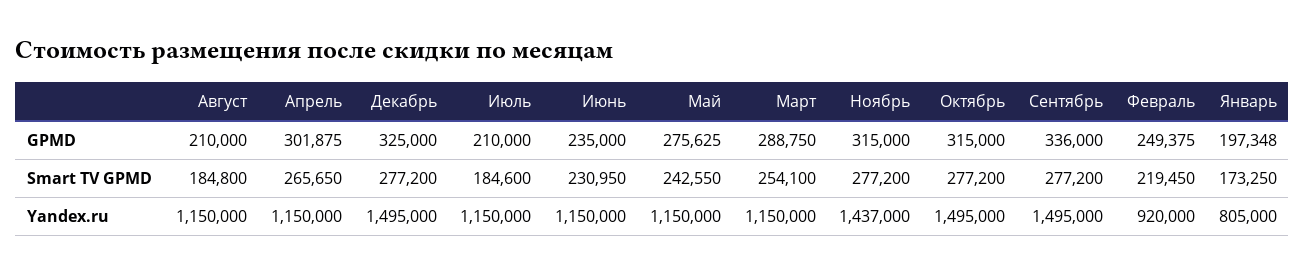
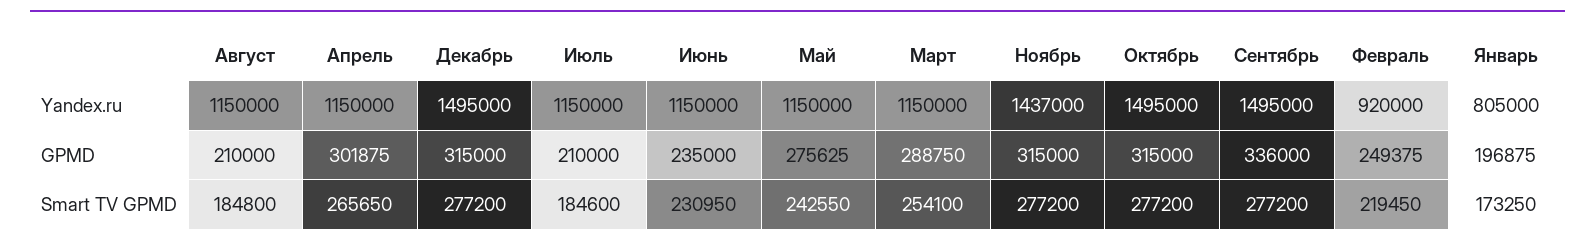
  {
    "Август": {
      "GPMD": 210000,
      "Smart TV GPMD": 184800,
      "Yandex.ru": 1150000
    },
    "Апрель": {
      "GPMD": 301875,
      "Smart TV GPMD": 265650,
      "Yandex.ru": 1150000
    },
    "Декабрь": {
-     "GPMD": 325000,
+     "GPMD": 315000,
      "Smart TV GPMD": 277200,
      "Yandex.ru": 1495000
    },
    "Июль": {
      "GPMD": 210000,
      "Smart TV GPMD": 184600,
      "Yandex.ru": 1150000
    },
    "Июнь": {
      "GPMD": 235000,
      "Smart TV GPMD": 230950,
      "Yandex.ru": 1150000
    },
    "Май": {
      "GPMD": 275625,
      "Smart TV GPMD": 242550,
      "Yandex.ru": 1150000
    },
    "Март": {
      "GPMD": 288750,
      "Smart TV GPMD": 254100,
      "Yandex.ru": 1150000
    },
    "Ноябрь": {
      "GPMD": 315000,
      "Smart TV GPMD": 277200,
      "Yandex.ru": 1437000
    },
    "Октябрь": {
      "GPMD": 315000,
      "Smart TV GPMD": 277200,
      "Yandex.ru": 1495000
    },
    "Сентябрь": {
      "GPMD": 336000,
      "Smart TV GPMD": 277200,
      "Yandex.ru": 1495000
    },
    "Февраль": {
      "GPMD": 249375,
      "Smart TV GPMD": 219450,
      "Yandex.ru": 920000
    },
    "Январь": {
-     "GPMD": 197348,
+     "GPMD": 196875,
      "Smart TV GPMD": 173250,
      "Yandex.ru": 805000
    }
  }

